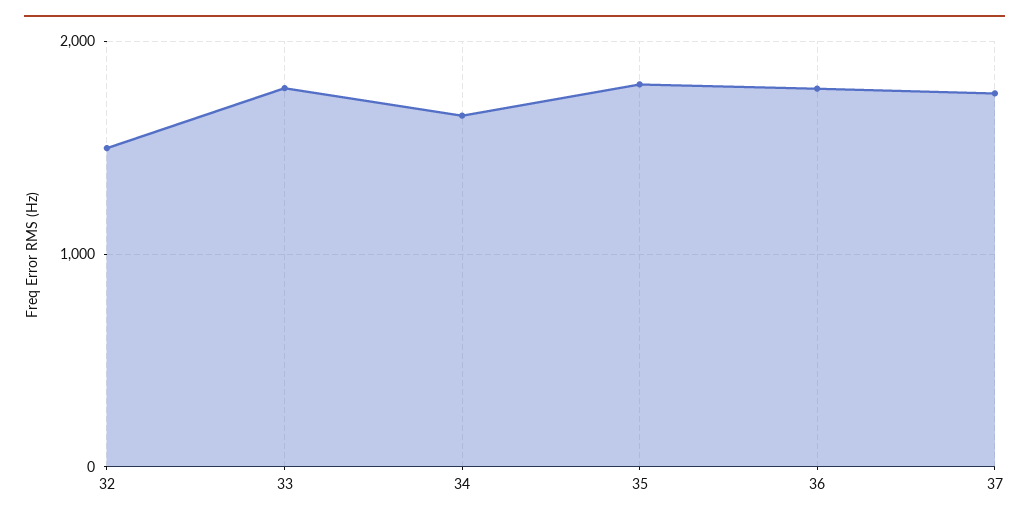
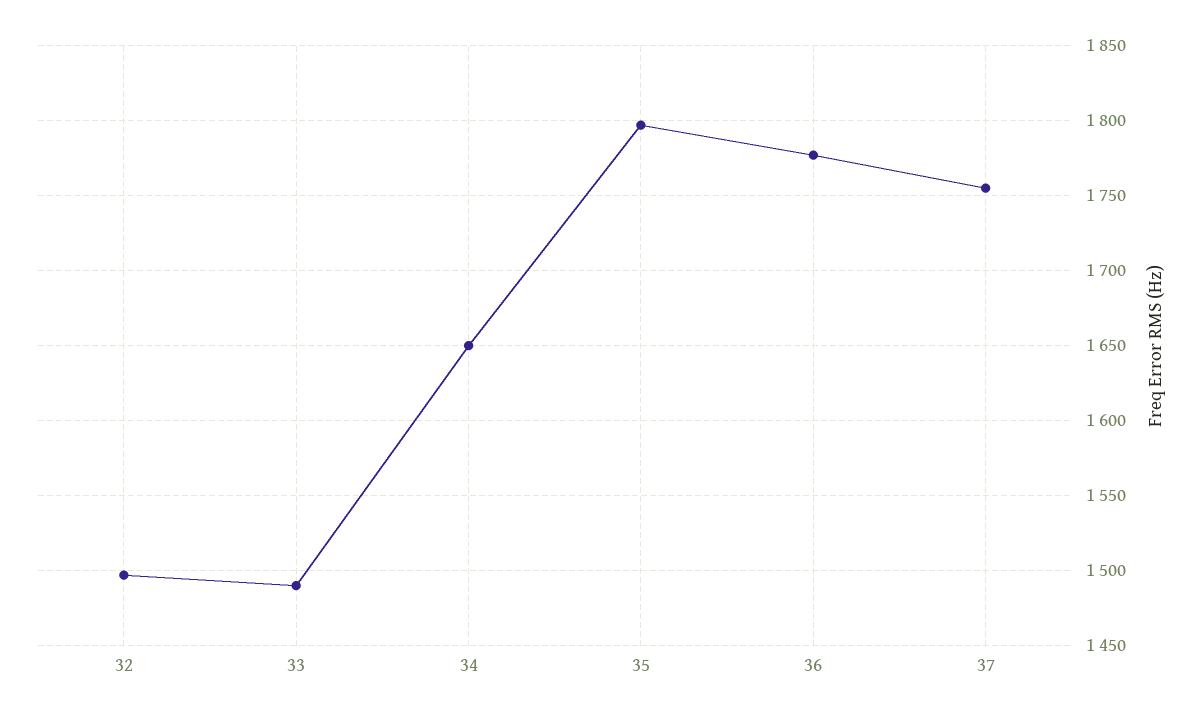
  {
    "32": 1495,
-   "33": 1800,
+   "33": 1490,
    "34": 1650,
    "35": 1795,
    "36": 1775,
    "37": 1755
  }

